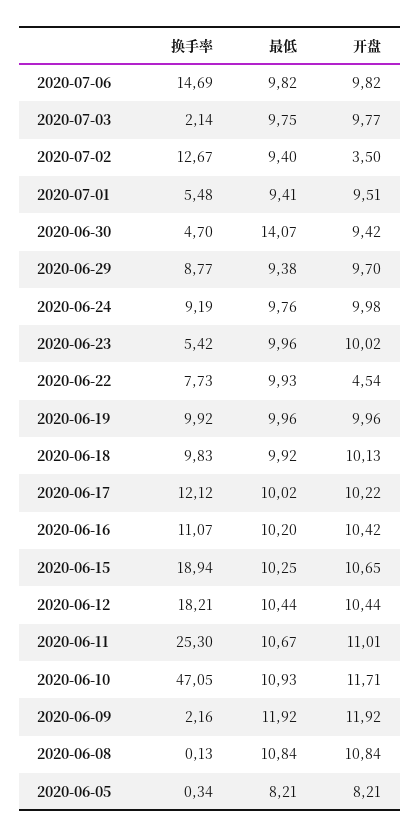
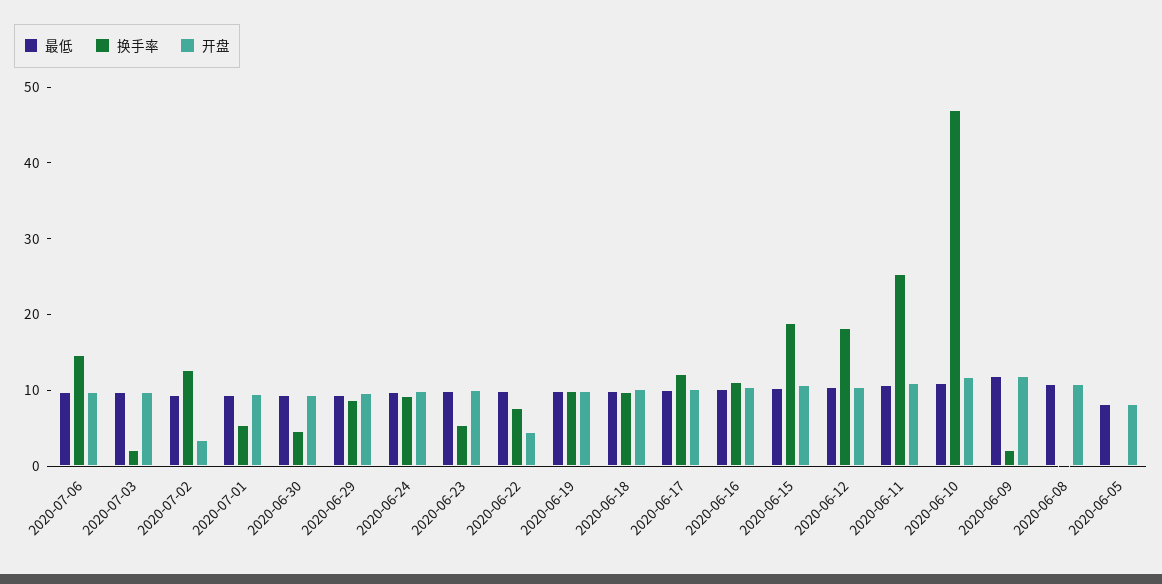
  {
    "换手率": {
      "2020-07-06": 14.69,
      "2020-07-03": 2.14,
      "2020-07-02": 12.67,
      "2020-07-01": 5.48,
      "2020-06-30": 4.7,
      "2020-06-29": 8.77,
      "2020-06-24": 9.19,
      "2020-06-23": 5.42,
      "2020-06-22": 7.73,
      "2020-06-19": 9.92,
      "2020-06-18": 9.83,
      "2020-06-17": 12.12,
      "2020-06-16": 11.07,
      "2020-06-15": 18.94,
      "2020-06-12": 18.21,
      "2020-06-11": 25.3,
      "2020-06-10": 47.05,
      "2020-06-09": 2.16,
      "2020-06-08": 0.13,
      "2020-06-05": 0.34
    },
    "最低": {
      "2020-07-06": 9.82,
      "2020-07-03": 9.75,
      "2020-07-02": 9.4,
      "2020-07-01": 9.41,
-     "2020-06-30": 14.07,
+     "2020-06-30": 10,
      "2020-06-29": 9.38,
      "2020-06-24": 9.76,
      "2020-06-23": 9.96,
      "2020-06-22": 9.93,
      "2020-06-19": 9.96,
      "2020-06-18": 9.92,
      "2020-06-17": 10.02,
      "2020-06-16": 10.2,
      "2020-06-15": 10.25,
      "2020-06-12": 10.44,
      "2020-06-11": 10.67,
      "2020-06-10": 10.93,
      "2020-06-09": 11.92,
      "2020-06-08": 10.84,
      "2020-06-05": 8.21
    },
    "开盘": {
      "2020-07-06": 9.82,
      "2020-07-03": 9.77,
      "2020-07-02": 3.5,
      "2020-07-01": 9.51,
      "2020-06-30": 9.42,
      "2020-06-29": 9.7,
      "2020-06-24": 9.98,
      "2020-06-23": 10.02,
      "2020-06-22": 4.54,
      "2020-06-19": 9.96,
      "2020-06-18": 10.13,
      "2020-06-17": 10.22,
      "2020-06-16": 10.42,
      "2020-06-15": 10.65,
      "2020-06-12": 10.44,
      "2020-06-11": 11.01,
      "2020-06-10": 11.71,
      "2020-06-09": 11.92,
      "2020-06-08": 10.84,
      "2020-06-05": 8.21
    }
  }

